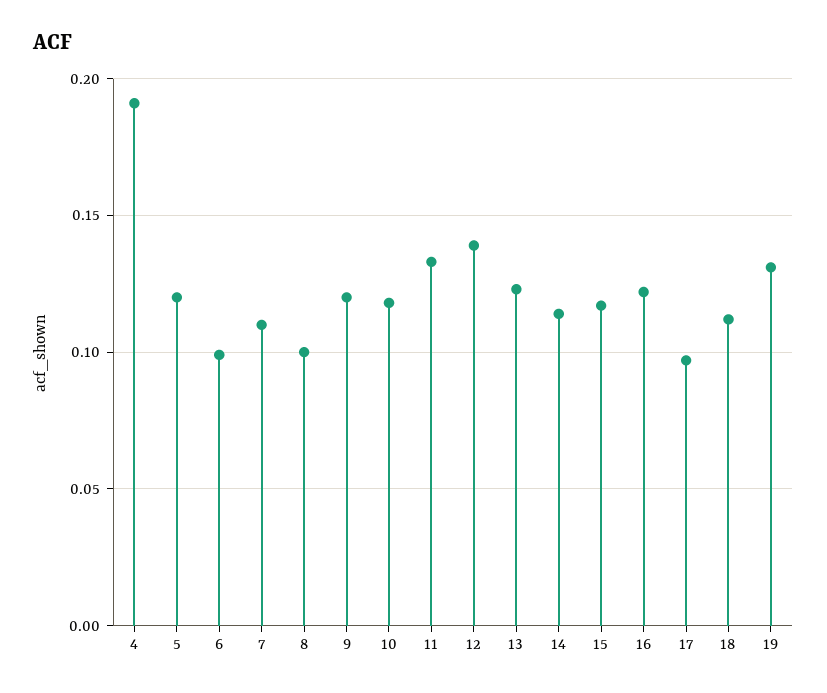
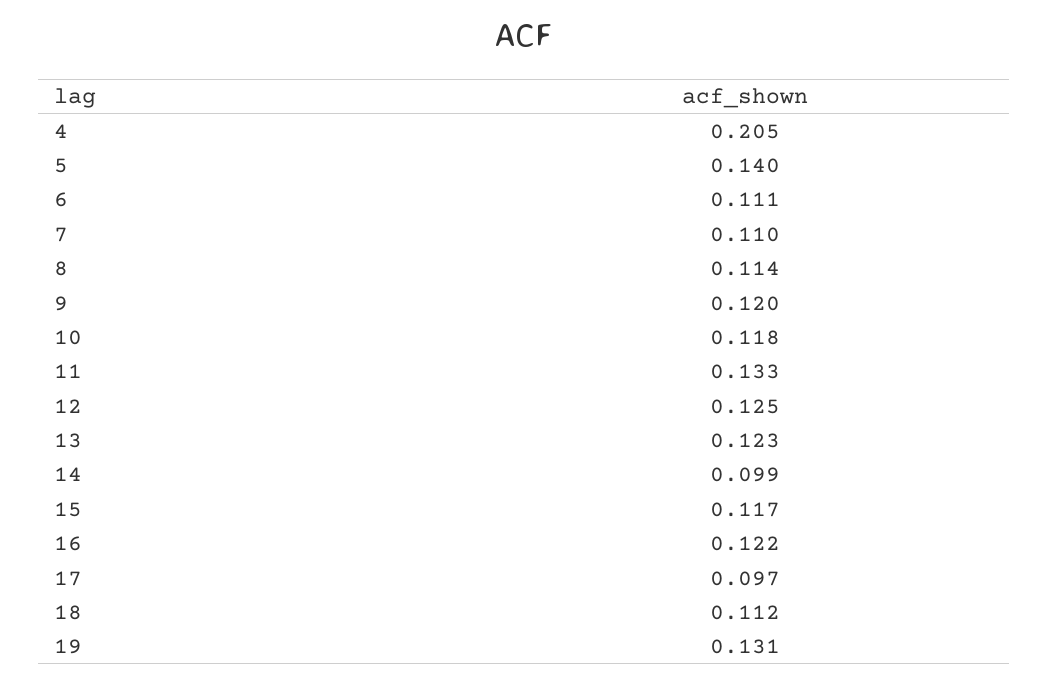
  {
-   "4": 0.19,
+   "4": 0.205,
-   "5": 0.12,
+   "5": 0.14,
-   "6": 0.1,
+   "6": 0.111,
    "7": 0.11,
-   "8": 0.1,
+   "8": 0.114,
    "9": 0.12,
    "10": 0.118,
    "11": 0.133,
-   "12": 0.14,
+   "12": 0.125,
    "13": 0.123,
-   "14": 0.115,
+   "14": 0.099,
    "15": 0.117,
    "16": 0.122,
    "17": 0.097,
    "18": 0.112,
    "19": 0.131
  }

